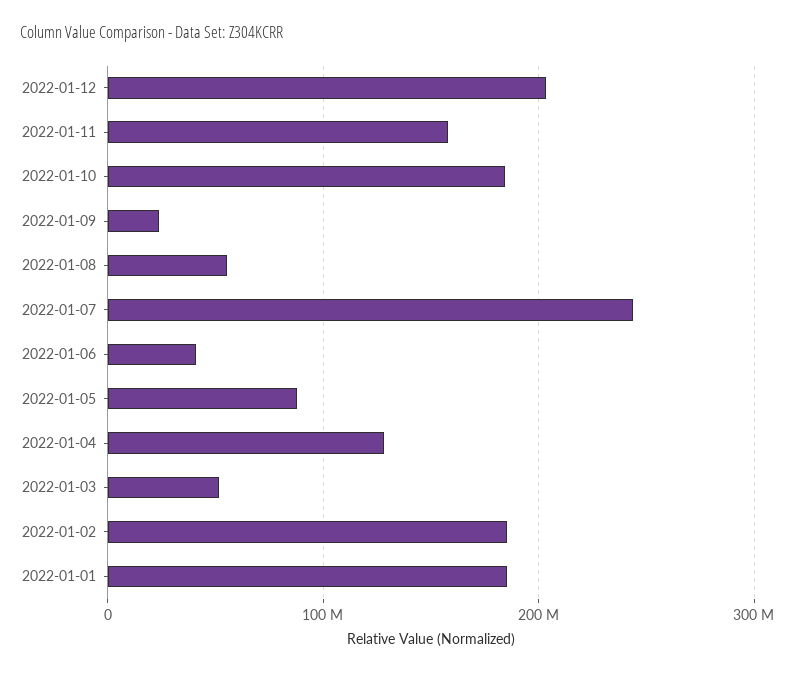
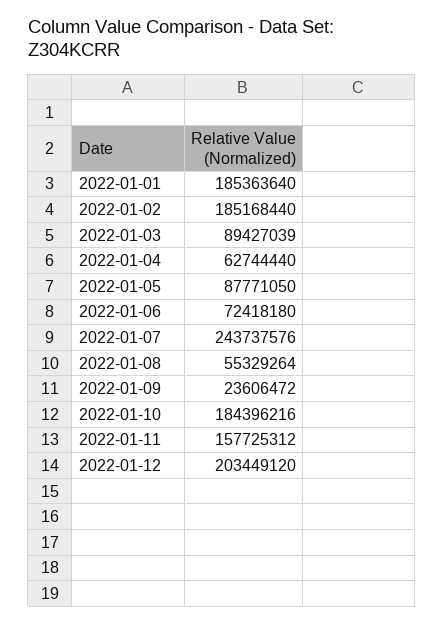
  {
    "2022-01-12": 203449120,
    "2022-01-11": 157725312,
    "2022-01-10": 184396216,
    "2022-01-09": 23606472,
    "2022-01-08": 55329264,
    "2022-01-07": 243737576,
-   "2022-01-06": 40000000,
+   "2022-01-06": 72418180,
    "2022-01-05": 87771050,
-   "2022-01-04": 130000000,
+   "2022-01-04": 62744440,
-   "2022-01-03": 50000000,
+   "2022-01-03": 89427039,
    "2022-01-02": 185168440,
    "2022-01-01": 185363640
  }

